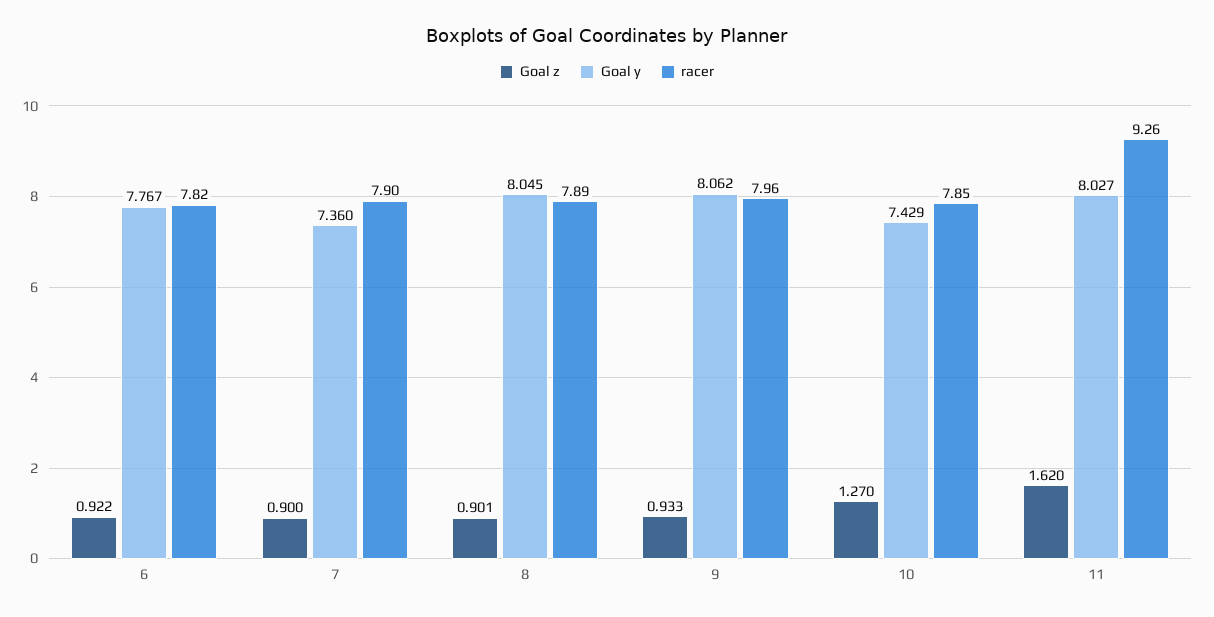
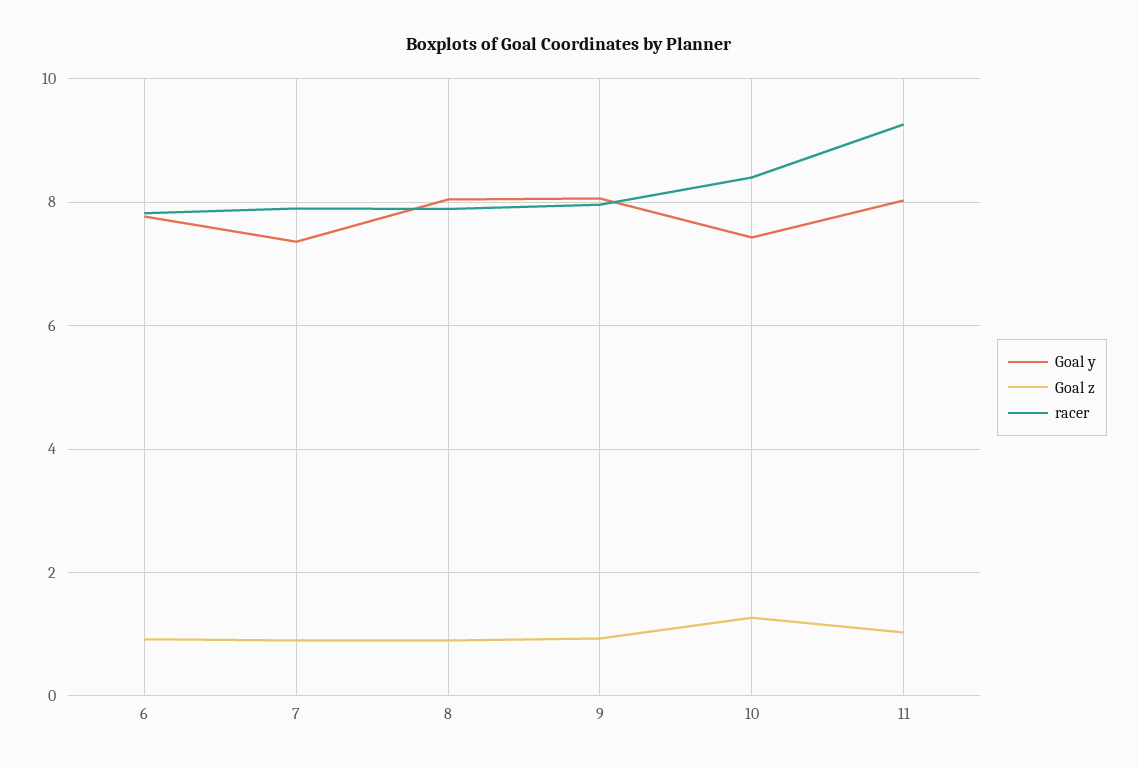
  {
    "Goal z": {
      "6": 0.922,
      "7": 0.9,
      "8": 0.901,
      "9": 0.933,
      "10": 1.27,
-     "11": 1.62
+     "11": 1
    },
    "Goal y": {
      "6": 7.767,
      "7": 7.36,
      "8": 8.045,
      "9": 8.062,
      "10": 7.429,
      "11": 8.027
    },
    "racer": {
      "6": 7.82,
      "7": 7.9,
      "8": 7.89,
      "9": 7.96,
-     "10": 7.85,
+     "10": 8.4,
      "11": 9.26
    }
  }

